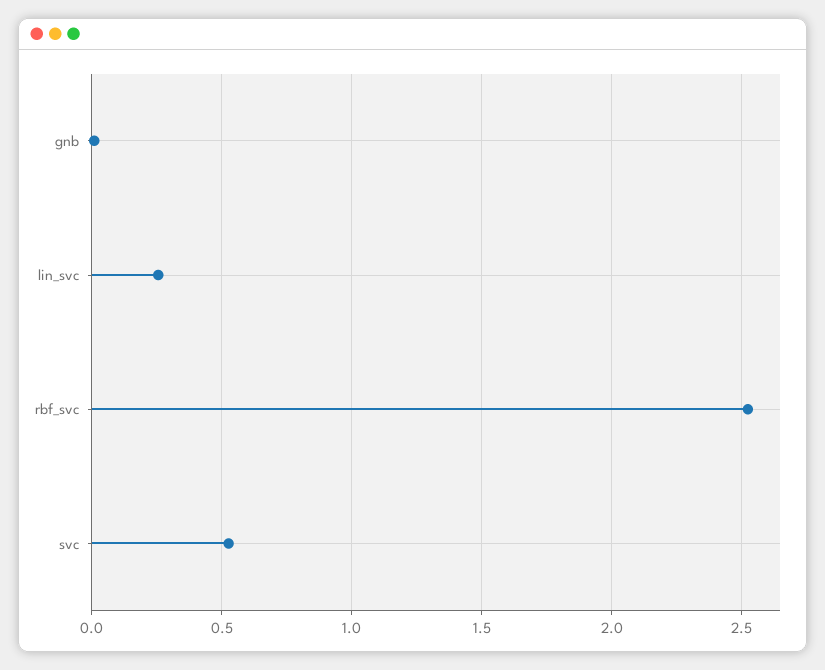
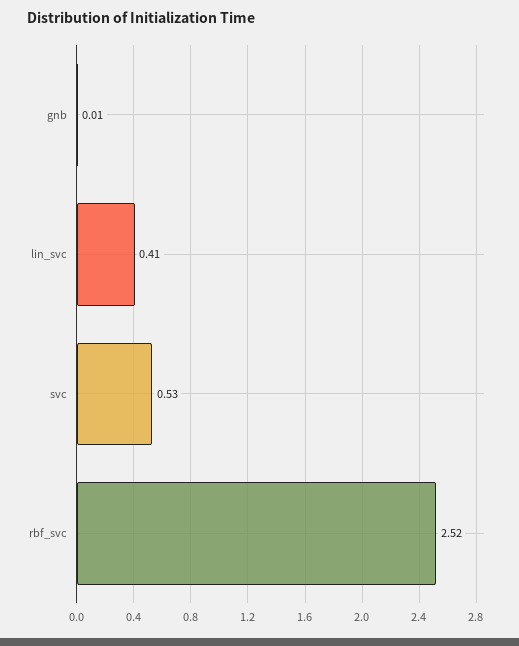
  {
    "gnb": 0.01,
-   "lin_svc": 0.25,
+   "lin_svc": 0.41,
    "rbf_svc": 2.52,
    "svc": 0.53
  }

